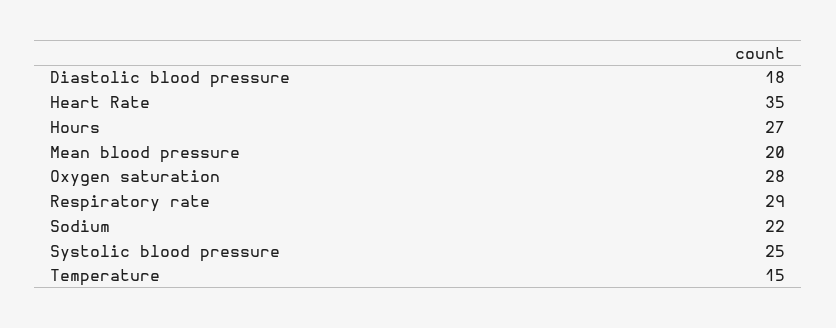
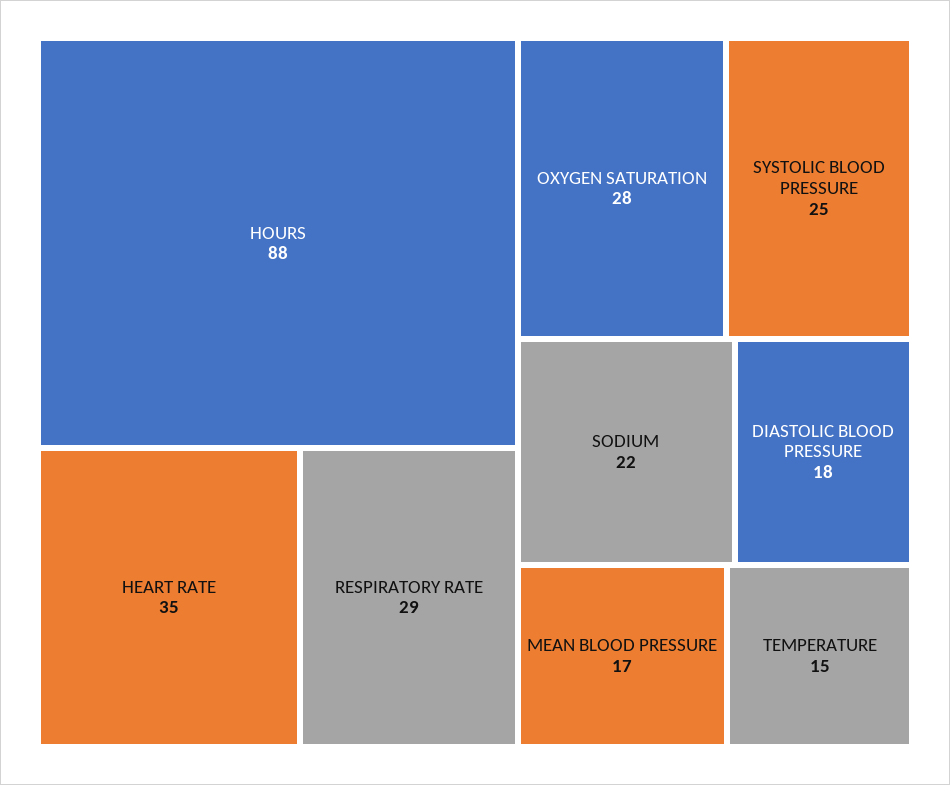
  {
    "Diastolic blood pressure": 18,
    "Heart Rate": 35,
-   "Hours": 27,
+   "Hours": 88,
-   "Mean blood pressure": 20,
+   "Mean blood pressure": 17,
    "Oxygen saturation": 28,
    "Respiratory rate": 29,
    "Sodium": 22,
    "Systolic blood pressure": 25,
    "Temperature": 15
  }

